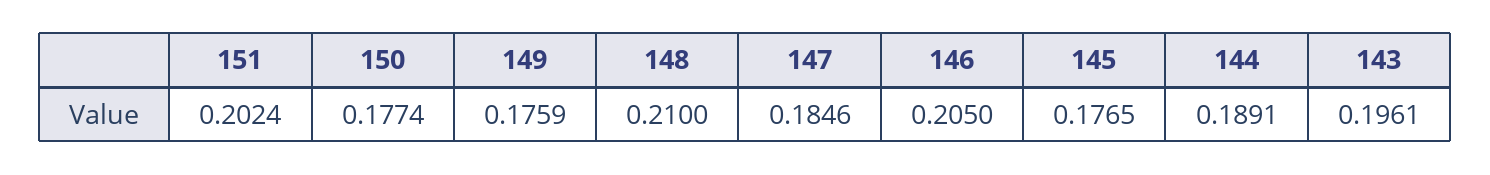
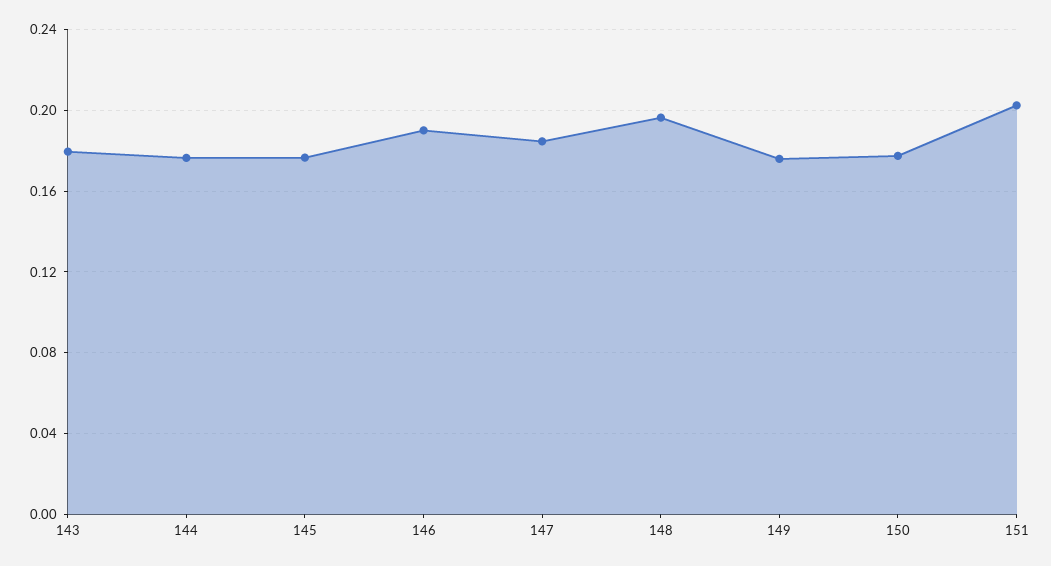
  {
    "151": 0.2024,
    "150": 0.1774,
    "149": 0.1759,
-   "148": 0.21,
+   "148": 0.195,
    "147": 0.1846,
-   "146": 0.205,
+   "146": 0.19,
    "145": 0.1765,
-   "144": 0.1891,
+   "144": 0.175,
-   "143": 0.1961
+   "143": 0.18
  }

